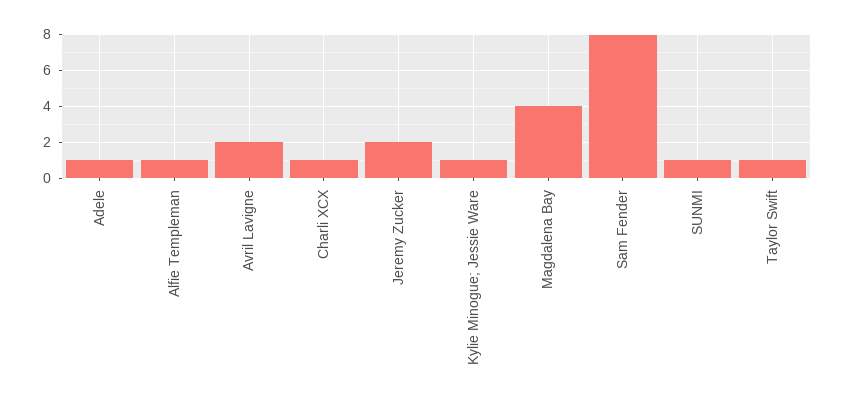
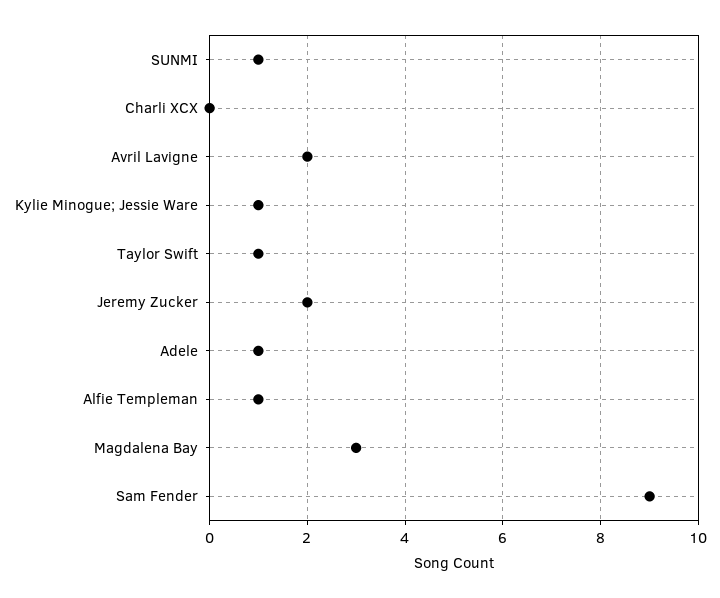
  {
    "Adele": 1,
    "Alfie Templeman": 1,
    "Avril Lavigne": 2,
-   "Charli XCX": 1,
+   "Charli XCX": 0,
    "Jeremy Zucker": 2,
    "Kylie Minogue; Jessie Ware": 1,
-   "Magdalena Bay": 4,
+   "Magdalena Bay": 3,
-   "Sam Fender": 8,
+   "Sam Fender": 9,
    "SUNMI": 1,
    "Taylor Swift": 1
  }

